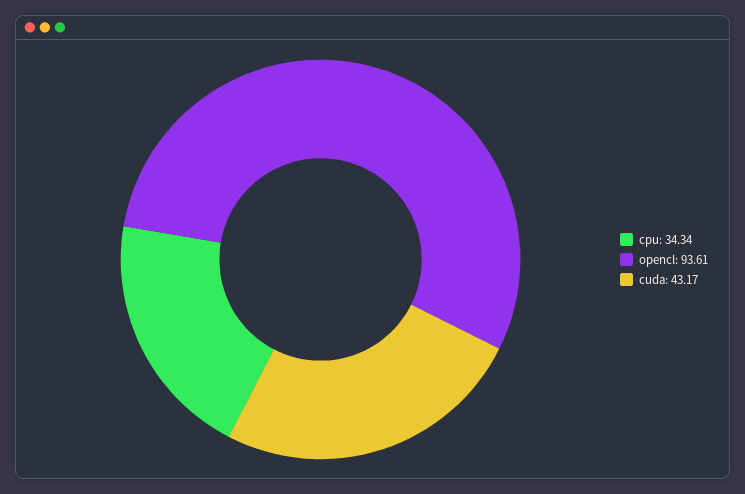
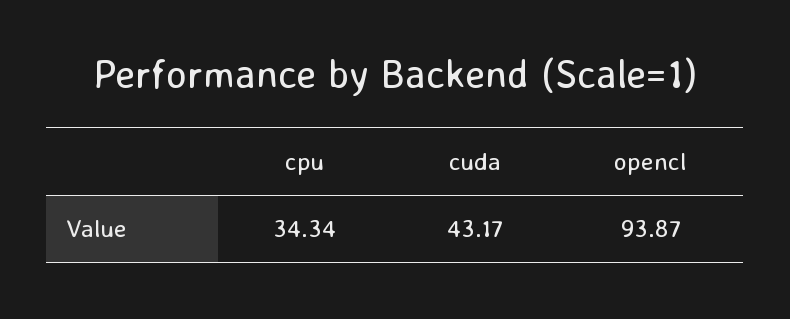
  {
    "cpu": 34.34,
-   "opencl": 93.61,
+   "opencl": 93.87,
    "cuda": 43.17
  }

